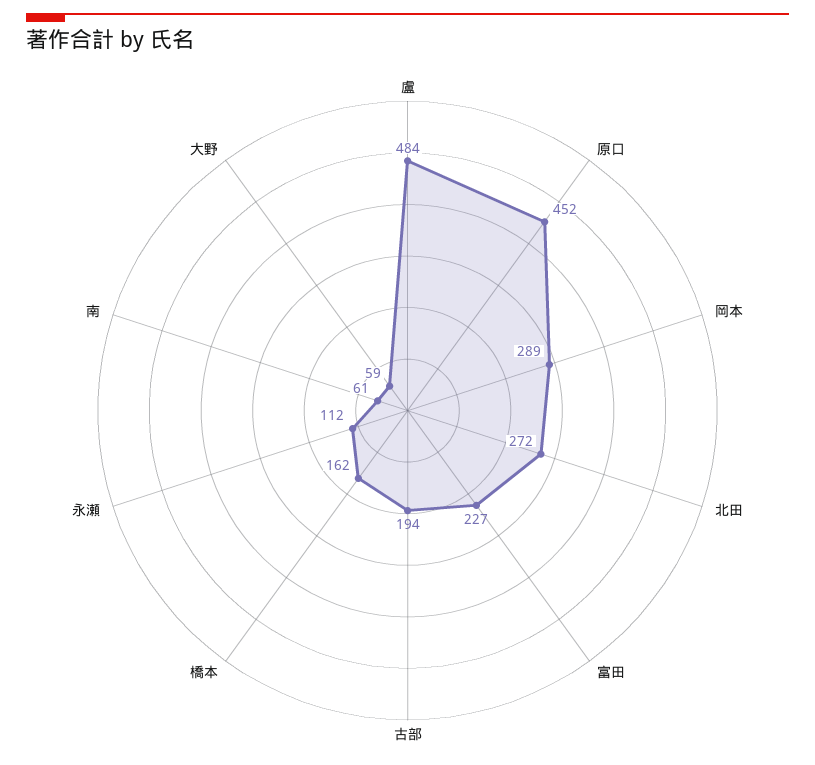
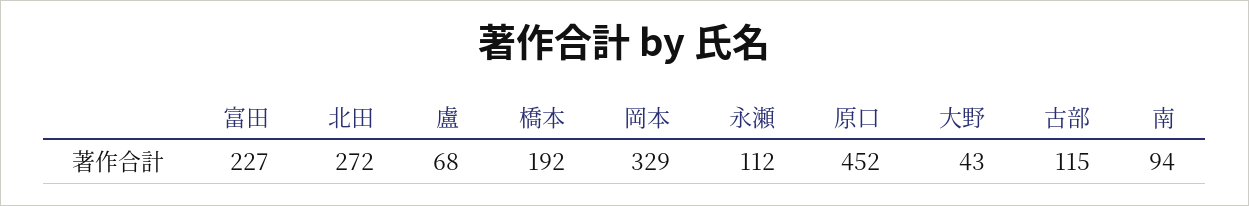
  {
-   "盧": 484,
+   "盧": 68,
    "原口": 452,
-   "岡本": 289,
+   "岡本": 329,
    "北田": 272,
    "富田": 227,
-   "古部": 194,
+   "古部": 115,
-   "橋本": 162,
+   "橋本": 192,
    "永瀬": 112,
-   "南": 61,
+   "南": 94,
-   "大野": 59
+   "大野": 43
  }

